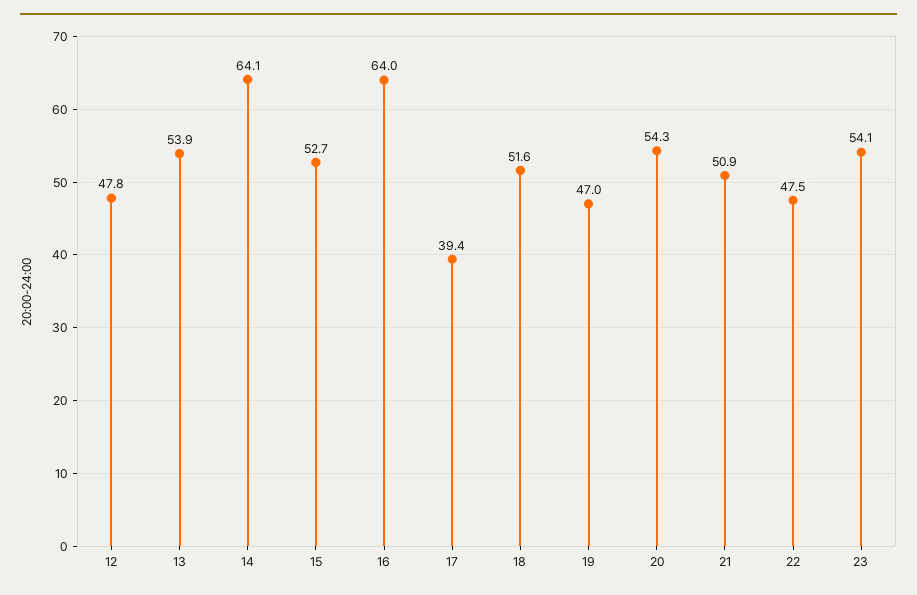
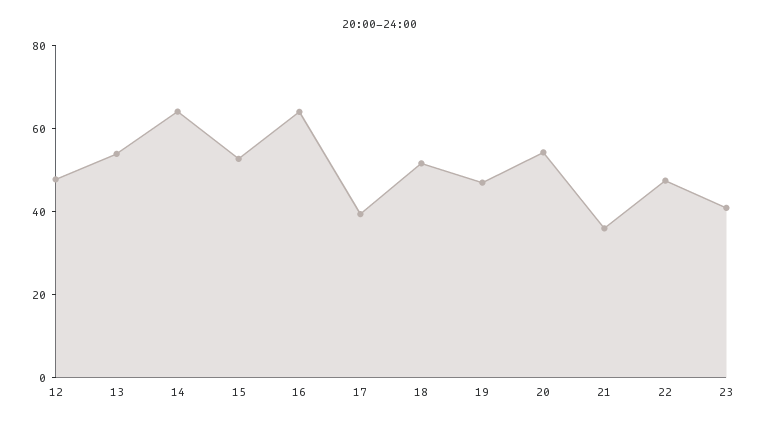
  {
    "12": 47.8,
    "13": 53.9,
    "14": 64.1,
    "15": 52.7,
    "16": 64,
    "17": 39.4,
    "18": 51.6,
    "19": 47,
    "20": 54.3,
-   "21": 50.9,
+   "21": 35,
    "22": 47.5,
-   "23": 54.1
+   "23": 40
  }

